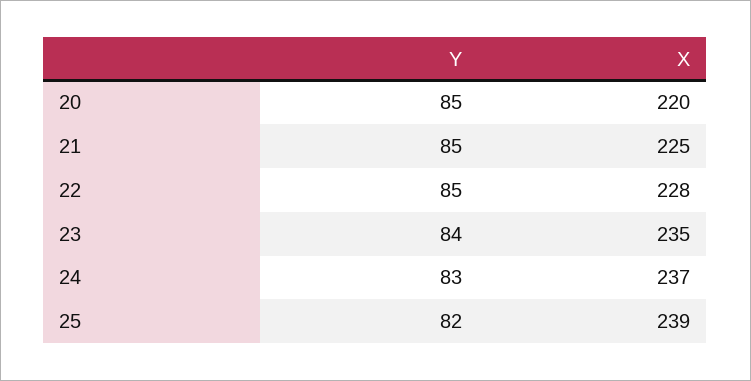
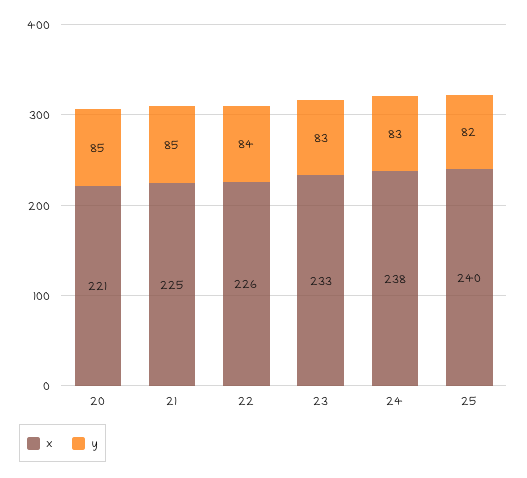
  {
    "Y": {
      "20": 85,
      "21": 85,
-     "22": 85,
+     "22": 84,
-     "23": 84,
+     "23": 83,
      "24": 83,
      "25": 82
    },
    "X": {
-     "20": 220,
+     "20": 221,
      "21": 225,
-     "22": 228,
+     "22": 226,
-     "23": 235,
+     "23": 233,
-     "24": 237,
+     "24": 238,
-     "25": 239
+     "25": 240
    }
  }

